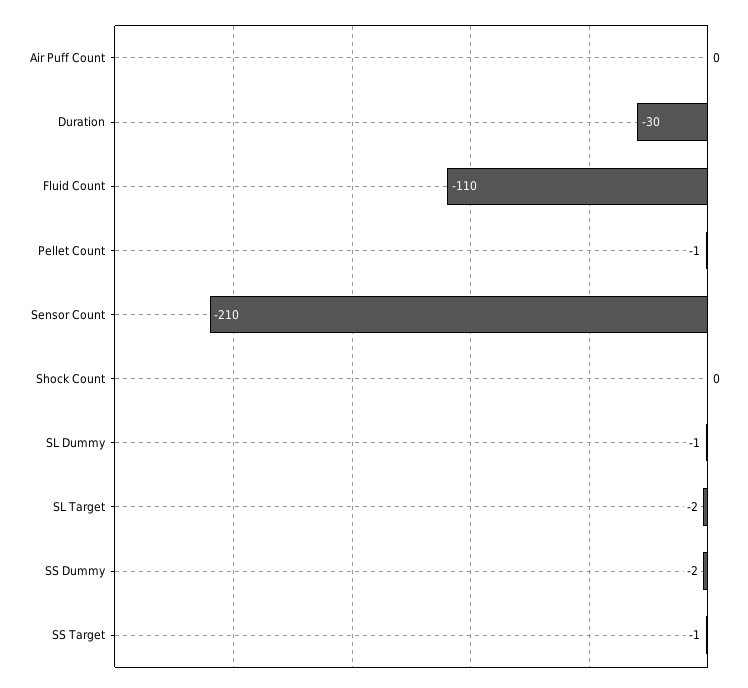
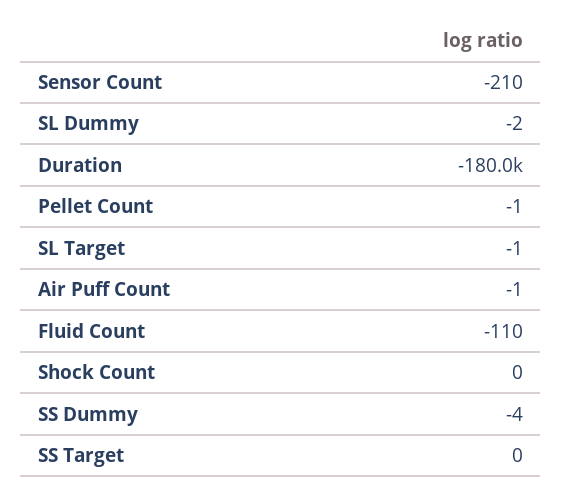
  {
-   "Air Puff Count": 0,
+   "Air Puff Count": -1,
-   "Duration": -30,
+   "Duration": -180000,
    "Fluid Count": -110,
    "Pellet Count": -1,
    "Sensor Count": -210,
    "Shock Count": 0,
-   "SL Dummy": -1,
+   "SL Dummy": -2,
-   "SL Target": -2,
+   "SL Target": -1,
-   "SS Dummy": -2,
+   "SS Dummy": -4,
-   "SS Target": -1
+   "SS Target": 0
  }

